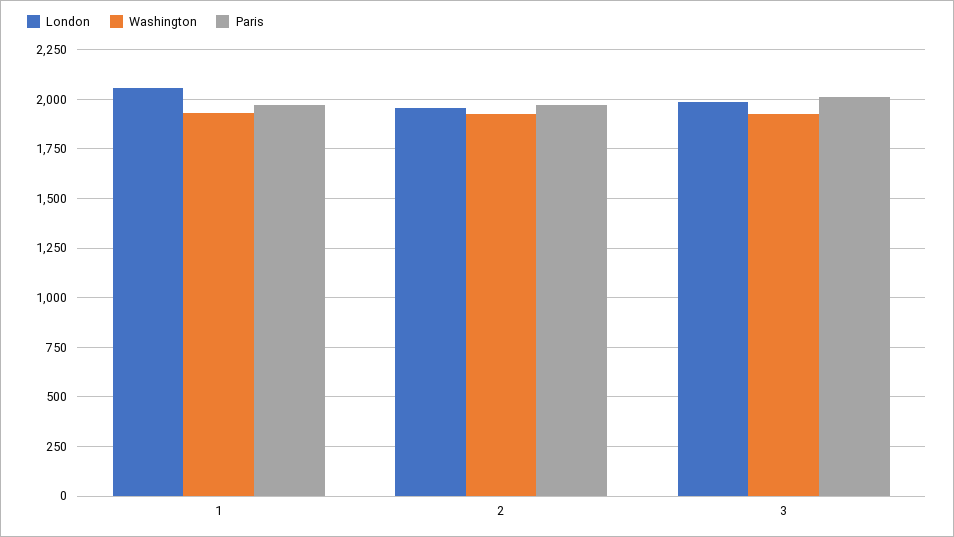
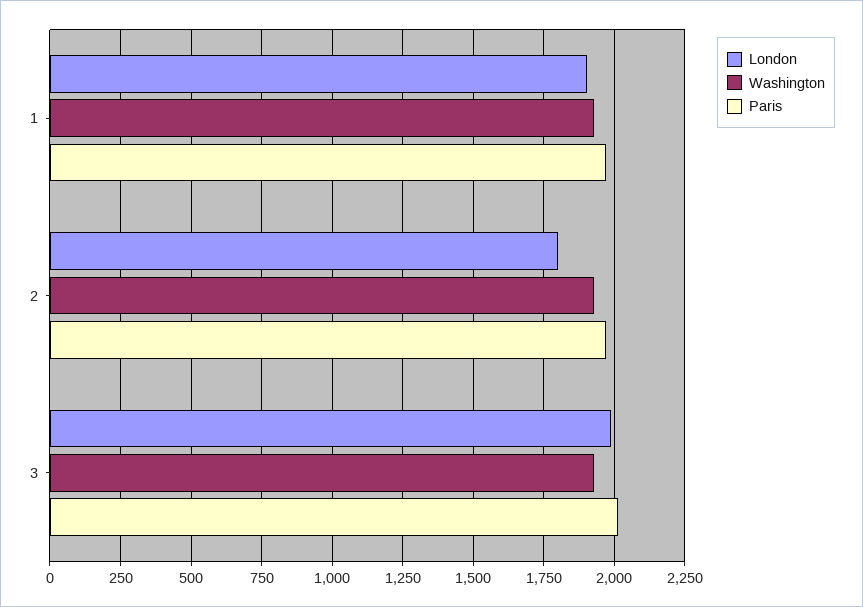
  {
    "London": {
-     "1": 2050,
+     "1": 1900,
-     "2": 1950,
+     "2": 1800,
      "3": 2000
    },
    "Washington": {
      "1": 1925,
      "2": 1925,
      "3": 1925
    },
    "Paris": {
      "1": 1975,
      "2": 1975,
      "3": 2025
    }
  }

